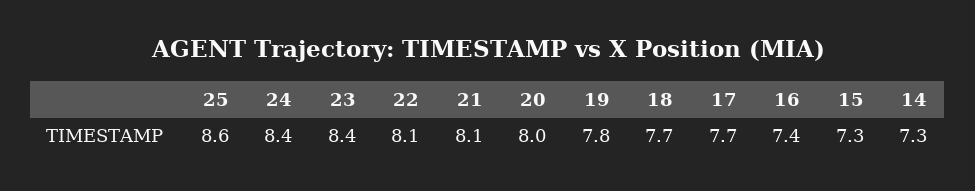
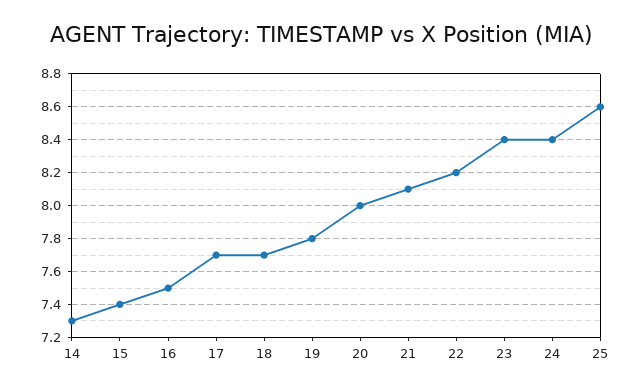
  {
    "25": 8.6,
    "24": 8.4,
    "23": 8.4,
-   "22": 8.1,
+   "22": 8.2,
    "21": 8.1,
    "20": 8,
    "19": 7.8,
    "18": 7.7,
    "17": 7.7,
-   "16": 7.4,
+   "16": 7.5,
-   "15": 7.3,
+   "15": 7.4,
    "14": 7.3
  }

